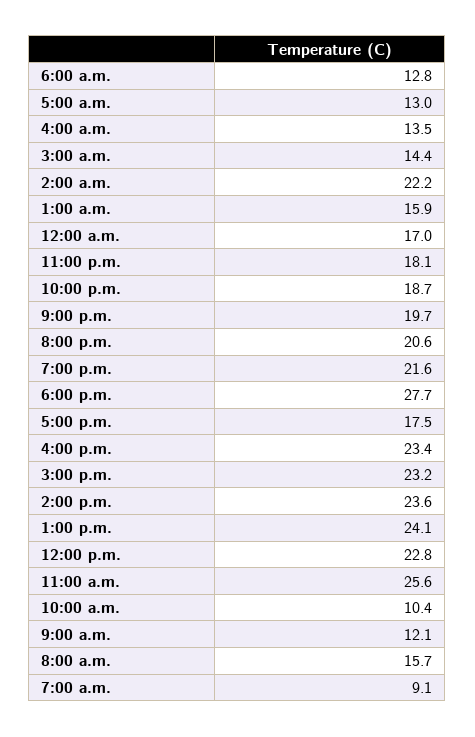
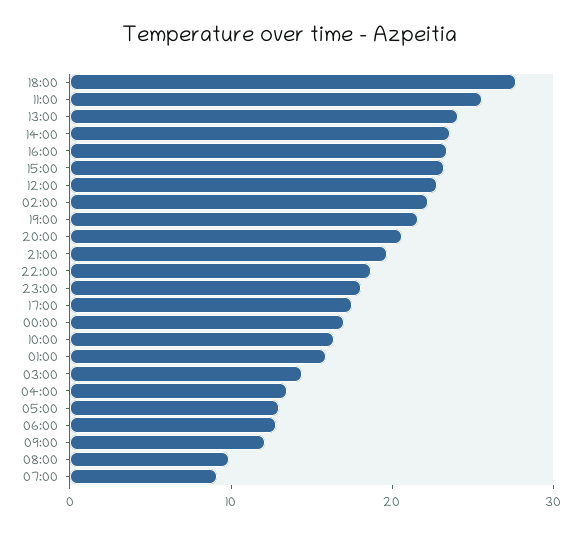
  {
    "6:00 a.m.": 12.8,
    "5:00 a.m.": 13,
    "4:00 a.m.": 13.5,
    "3:00 a.m.": 14.4,
    "2:00 a.m.": 22.2,
    "1:00 a.m.": 15.9,
    "12:00 a.m.": 17,
    "11:00 p.m.": 18.1,
    "10:00 p.m.": 18.7,
    "9:00 p.m.": 19.7,
    "8:00 p.m.": 20.6,
    "7:00 p.m.": 21.6,
    "6:00 p.m.": 27.7,
    "5:00 p.m.": 17.5,
    "4:00 p.m.": 23.4,
    "3:00 p.m.": 23.2,
    "2:00 p.m.": 23.6,
    "1:00 p.m.": 24.1,
    "12:00 p.m.": 22.8,
    "11:00 a.m.": 25.6,
-   "10:00 a.m.": 10.4,
+   "10:00 a.m.": 16,
    "9:00 a.m.": 12.1,
-   "8:00 a.m.": 15.7,
+   "8:00 a.m.": 10,
    "7:00 a.m.": 9.1
  }

